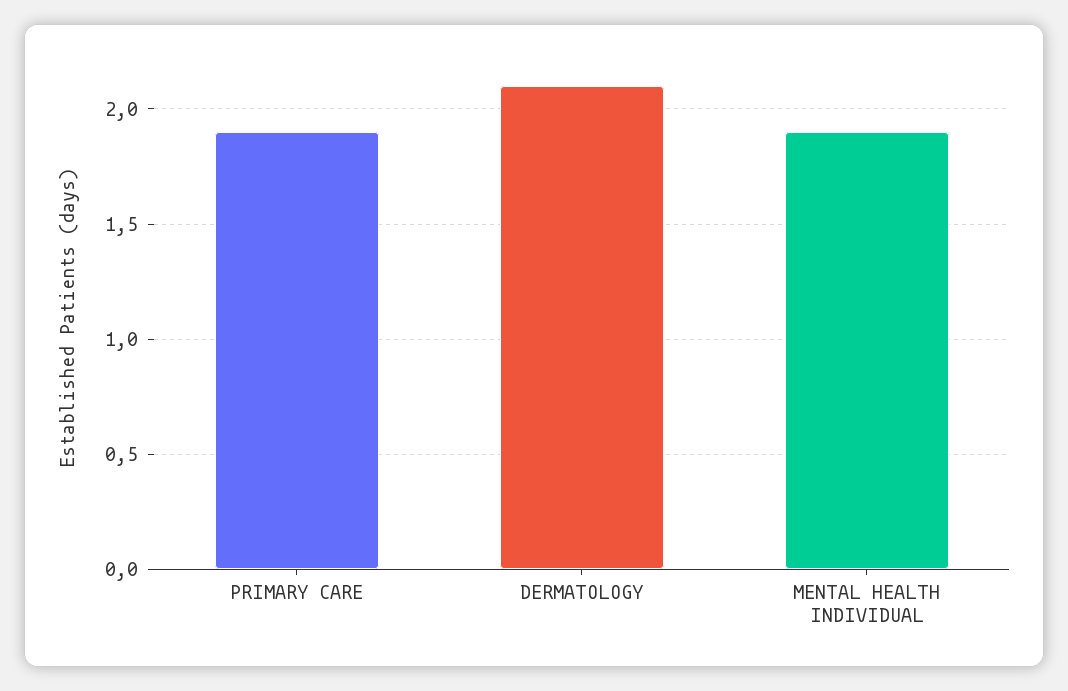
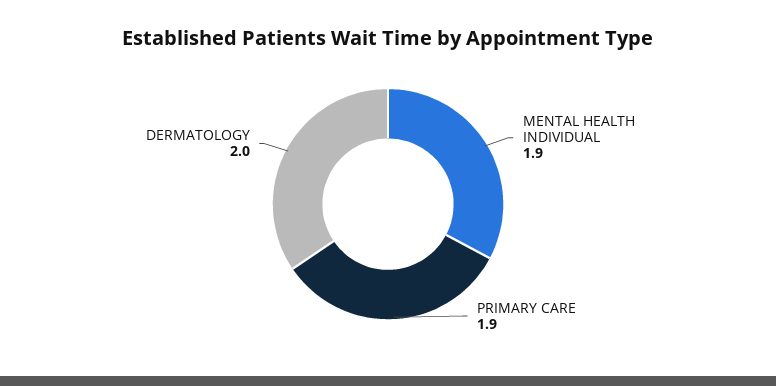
  {
    "PRIMARY CARE": 1.9,
-   "DERMATOLOGY": 2.1,
+   "DERMATOLOGY": 2,
    "MENTAL HEALTH INDIVIDUAL": 1.9
  }

